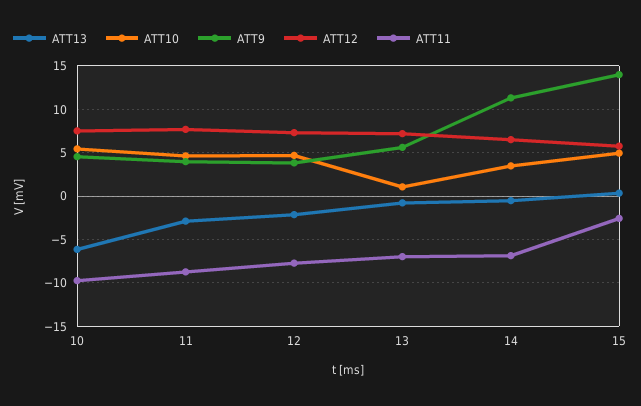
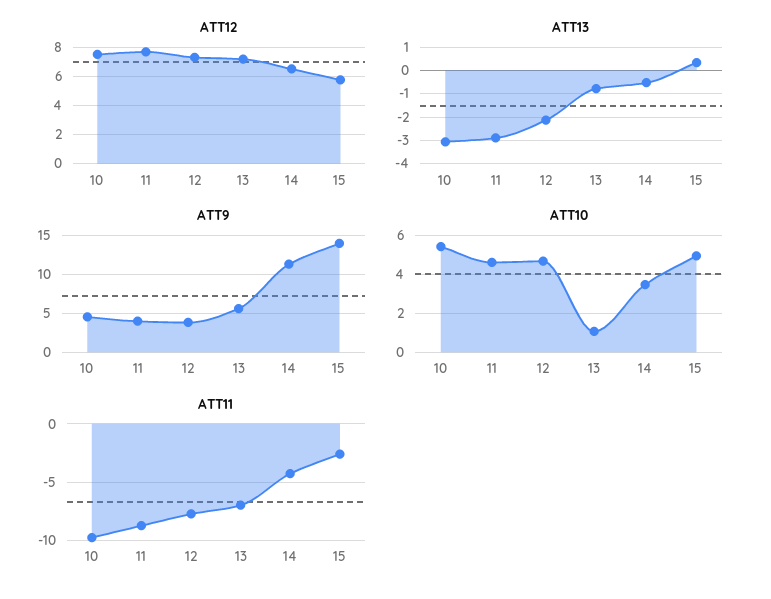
  {
    "ATT13": {
-     "10": -6,
+     "10": -3,
      "11": -3,
      "12": -2,
      "13": -1,
      "14": -0.5,
      "15": 0.5
    },
    "ATT10": {
      "10": 5.5,
      "11": 4.5,
      "12": 4.5,
      "13": 1,
      "14": 3.5,
      "15": 5
    },
    "ATT9": {
      "10": 5,
      "11": 4,
      "12": 4,
      "13": 6,
      "14": 11,
      "15": 14
    },
    "ATT12": {
      "10": 7.5,
      "11": 7.5,
      "12": 7.5,
      "13": 7,
      "14": 6.5,
      "15": 6
    },
    "ATT11": {
      "10": -10,
      "11": -9,
      "12": -8,
      "13": -7,
-     "14": -7,
+     "14": -4,
      "15": -3
    }
  }

